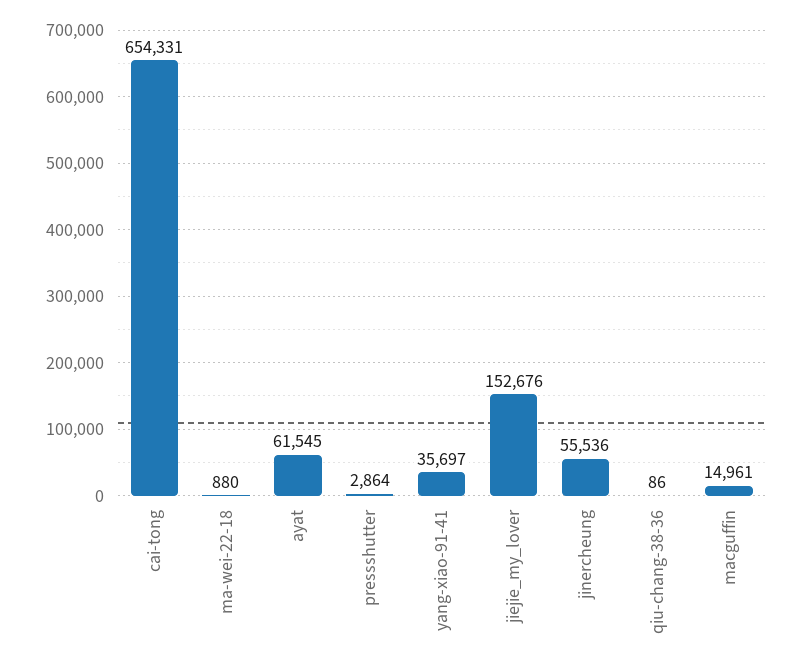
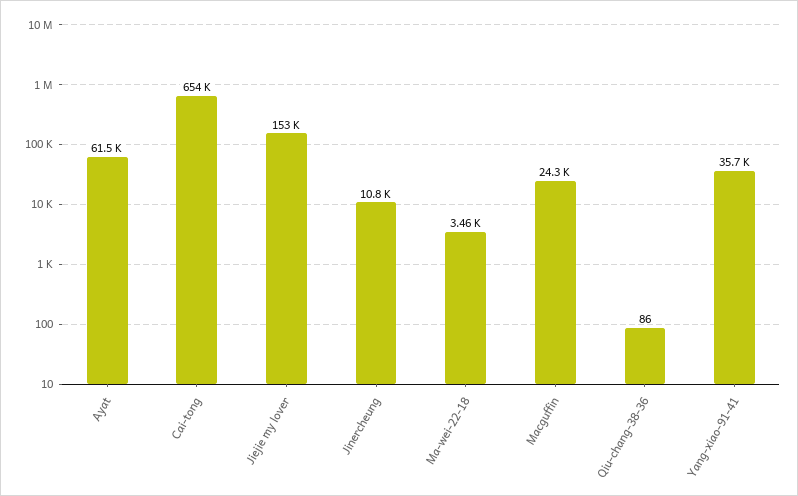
  {
    "cai-tong": 654331,
-   "ma-wei-22-18": 880,
+   "ma-wei-22-18": 3460,
    "ayat": 61545,
-   "pressshutter": 2864,
    "yang-xiao-91-41": 35697,
    "jiejie_my_lover": 152676,
-   "jinercheung": 55536,
+   "jinercheung": 10800,
    "qiu-chang-38-36": 86,
-   "macguffin": 14961
+   "macguffin": 24300
  }

